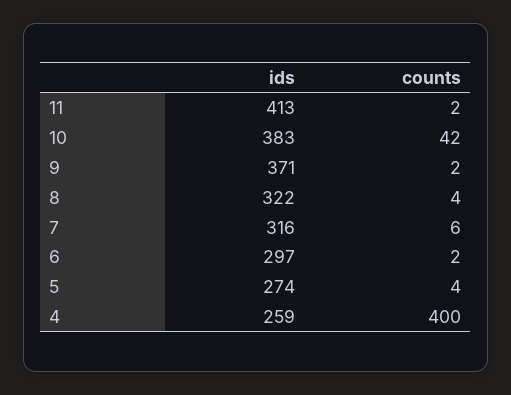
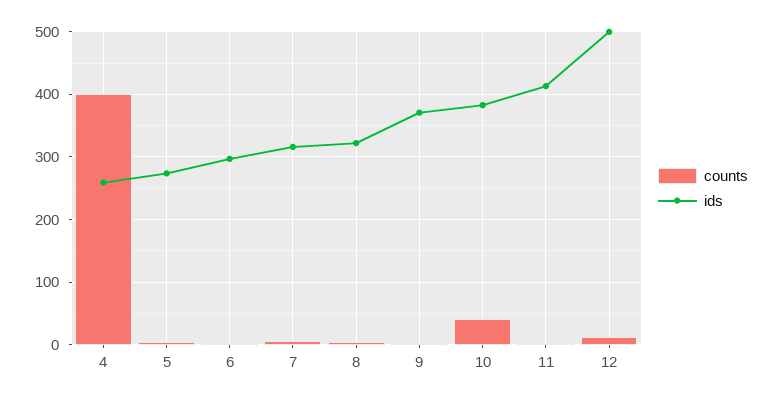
  {
    "ids": {
      "11": 413,
      "10": 383,
      "9": 371,
      "8": 322,
      "7": 316,
      "6": 297,
      "5": 274,
-     "4": 259
+     "4": 259,
+     "12": 500
    },
    "counts": {
      "11": 2,
      "10": 42,
      "9": 2,
      "8": 4,
      "7": 6,
      "6": 2,
      "5": 4,
-     "4": 400
+     "4": 400,
+     "12": 10
    }
  }

